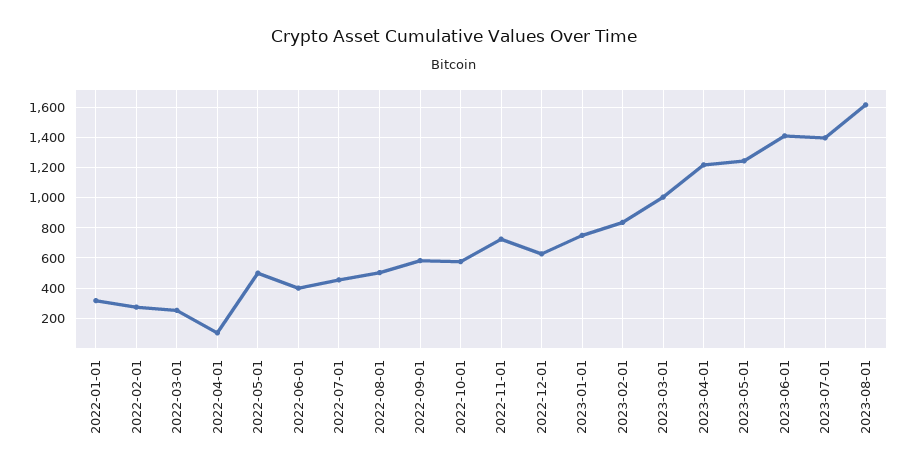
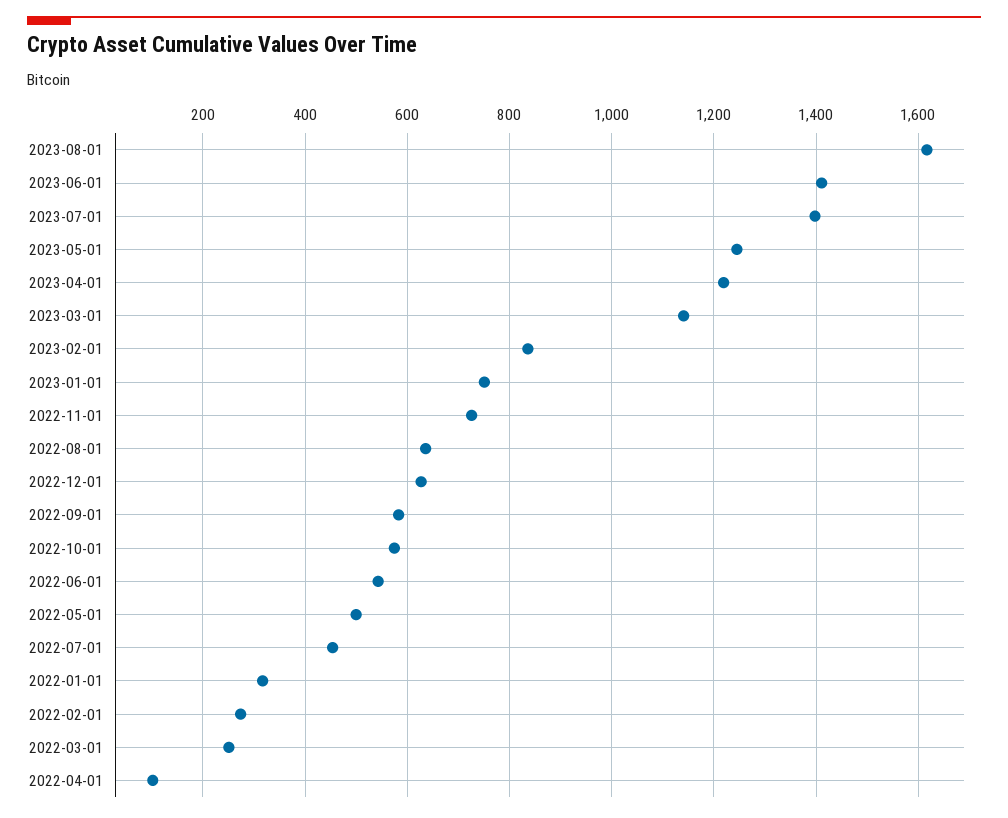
  {
    "2022-01-01": 320,
    "2022-02-01": 280,
    "2022-03-01": 260,
    "2022-04-01": 100,
    "2022-05-01": 500,
-   "2022-06-01": 400,
+   "2022-06-01": 540,
    "2022-07-01": 460,
-   "2022-08-01": 500,
+   "2022-08-01": 640,
    "2022-09-01": 580,
    "2022-10-01": 580,
    "2022-11-01": 720,
    "2022-12-01": 620,
    "2023-01-01": 760,
    "2023-02-01": 840,
-   "2023-03-01": 1000,
+   "2023-03-01": 1140,
    "2023-04-01": 1220,
    "2023-05-01": 1240,
    "2023-06-01": 1420,
    "2023-07-01": 1400,
    "2023-08-01": 1620
  }

